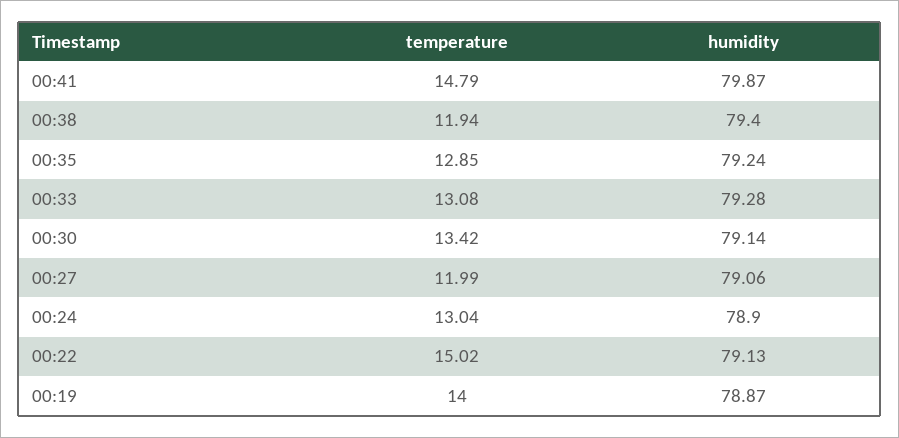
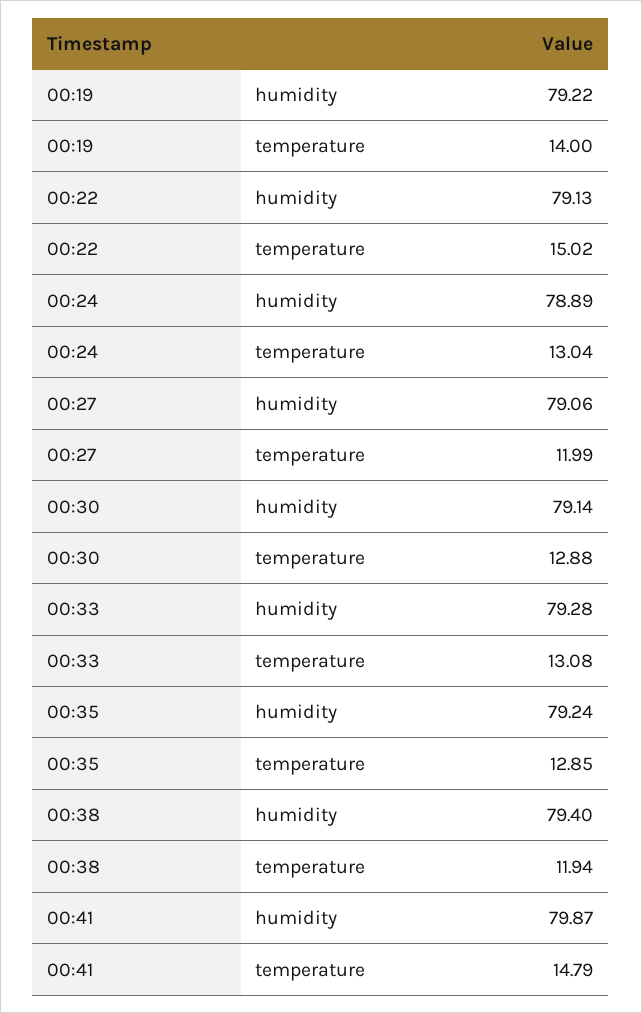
  {
    "temperature": {
      "00:41": 14.79,
      "00:38": 11.94,
      "00:35": 12.85,
      "00:33": 13.08,
-     "00:30": 13.42,
+     "00:30": 12.88,
      "00:27": 11.99,
      "00:24": 13.04,
      "00:22": 15.02,
      "00:19": 14
    },
    "humidity": {
      "00:41": 79.87,
      "00:38": 79.4,
      "00:35": 79.24,
      "00:33": 79.28,
      "00:30": 79.14,
      "00:27": 79.06,
-     "00:24": 78.9,
+     "00:24": 78.89,
      "00:22": 79.13,
-     "00:19": 78.87
+     "00:19": 79.22
    }
  }

